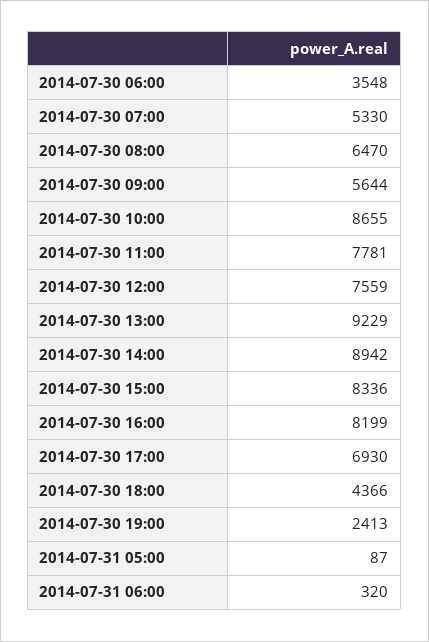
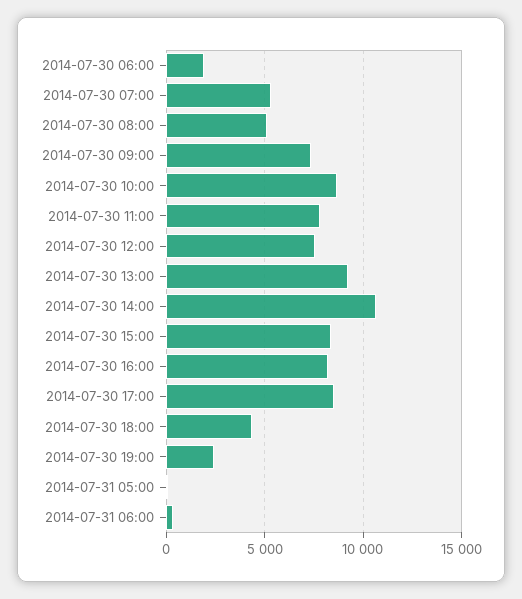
  {
-   "2014-07-30 06:00": 3548,
+   "2014-07-30 06:00": 2000,
    "2014-07-30 07:00": 5330,
-   "2014-07-30 08:00": 6470,
+   "2014-07-30 08:00": 5000,
-   "2014-07-30 09:00": 5644,
+   "2014-07-30 09:00": 7500,
    "2014-07-30 10:00": 8655,
    "2014-07-30 11:00": 7781,
    "2014-07-30 12:00": 7559,
    "2014-07-30 13:00": 9229,
-   "2014-07-30 14:00": 8942,
+   "2014-07-30 14:00": 10500,
    "2014-07-30 15:00": 8336,
    "2014-07-30 16:00": 8199,
-   "2014-07-30 17:00": 6930,
+   "2014-07-30 17:00": 8500,
    "2014-07-30 18:00": 4366,
    "2014-07-30 19:00": 2413,
    "2014-07-31 05:00": 87,
    "2014-07-31 06:00": 320
  }

